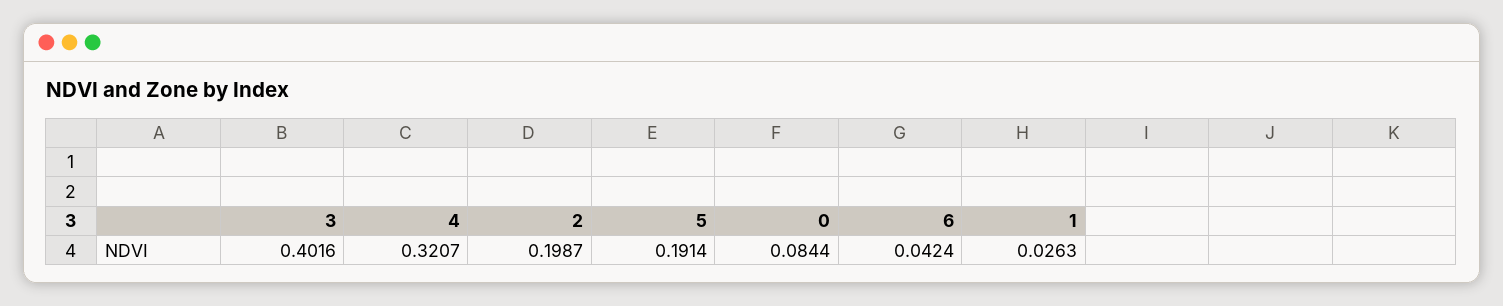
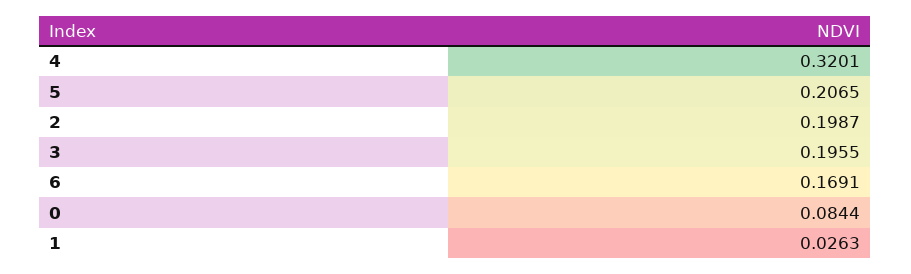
  {
-   "3": 0.4016,
+   "3": 0.1955,
-   "4": 0.3207,
+   "4": 0.3201,
    "2": 0.1987,
-   "5": 0.1914,
+   "5": 0.2065,
    "0": 0.0844,
-   "6": 0.0424,
+   "6": 0.1691,
    "1": 0.0263
  }

